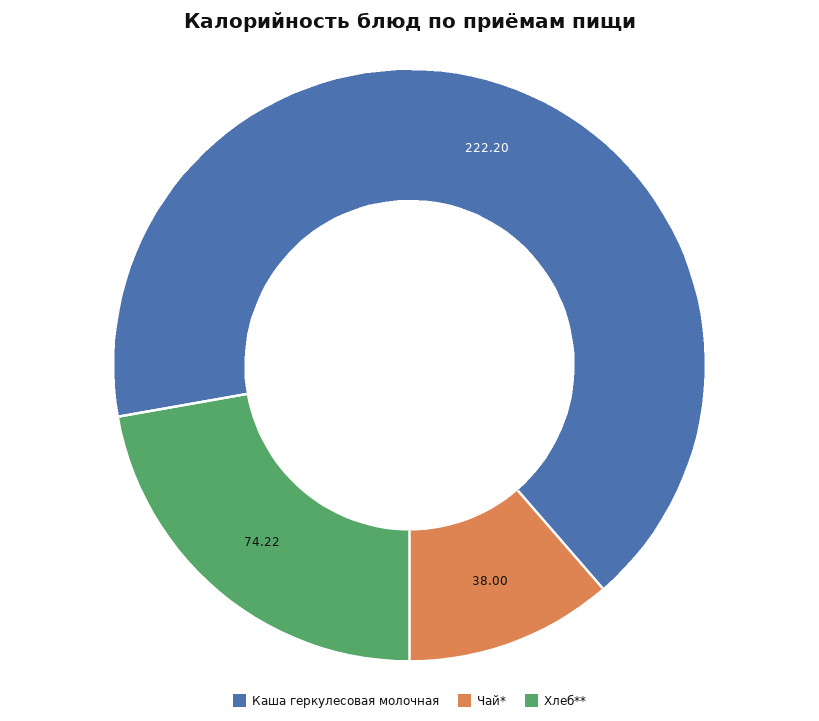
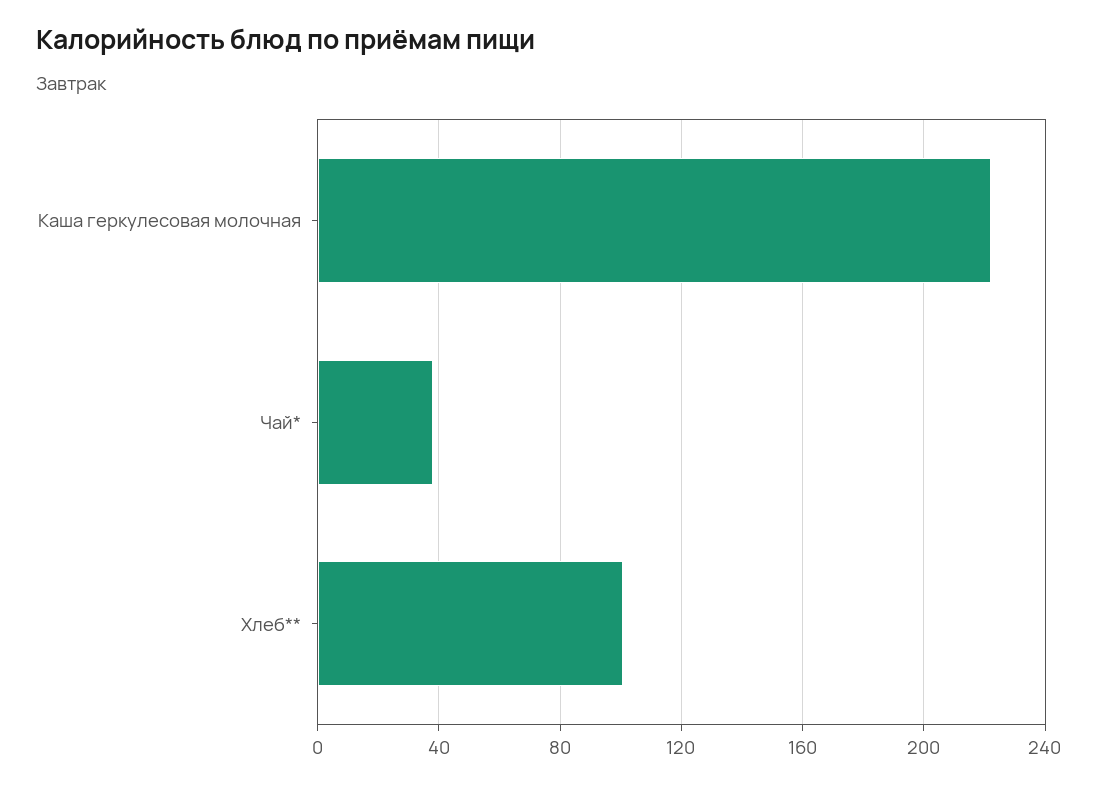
  {
    "Каша геркулесовая молочная": 222.2,
    "Чай*": 38,
-   "Хлеб**": 74.22
+   "Хлеб**": 100
  }

